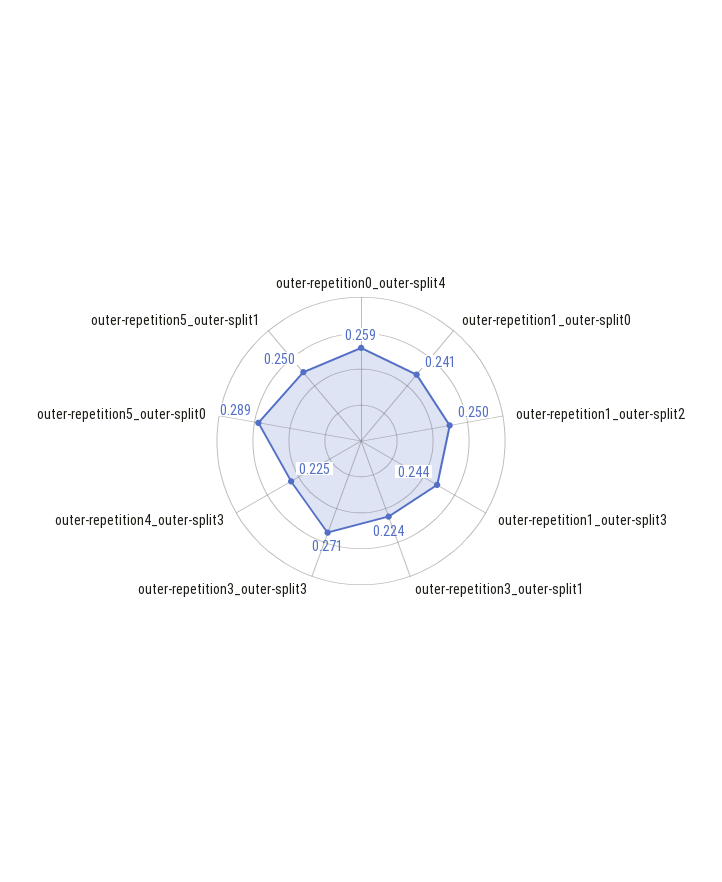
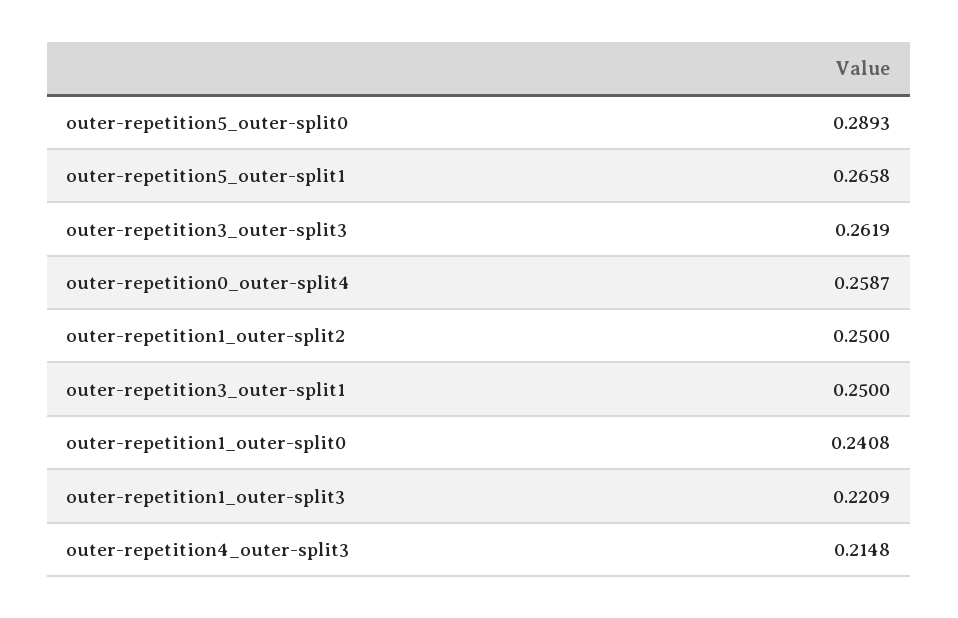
  {
    "outer-repetition0_outer-split4": 0.2587,
    "outer-repetition1_outer-split0": 0.2408,
    "outer-repetition1_outer-split2": 0.25,
-   "outer-repetition1_outer-split3": 0.244,
+   "outer-repetition1_outer-split3": 0.2209,
-   "outer-repetition3_outer-split1": 0.224,
+   "outer-repetition3_outer-split1": 0.25,
-   "outer-repetition3_outer-split3": 0.271,
+   "outer-repetition3_outer-split3": 0.2619,
-   "outer-repetition4_outer-split3": 0.225,
+   "outer-repetition4_outer-split3": 0.2148,
    "outer-repetition5_outer-split0": 0.2893,
-   "outer-repetition5_outer-split1": 0.25
+   "outer-repetition5_outer-split1": 0.2658
  }

